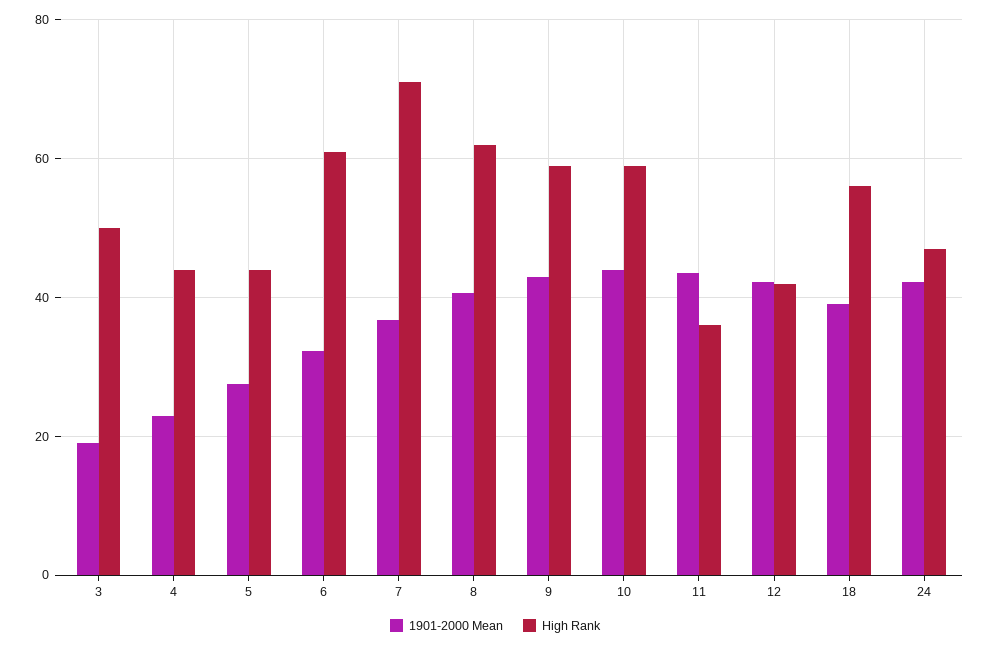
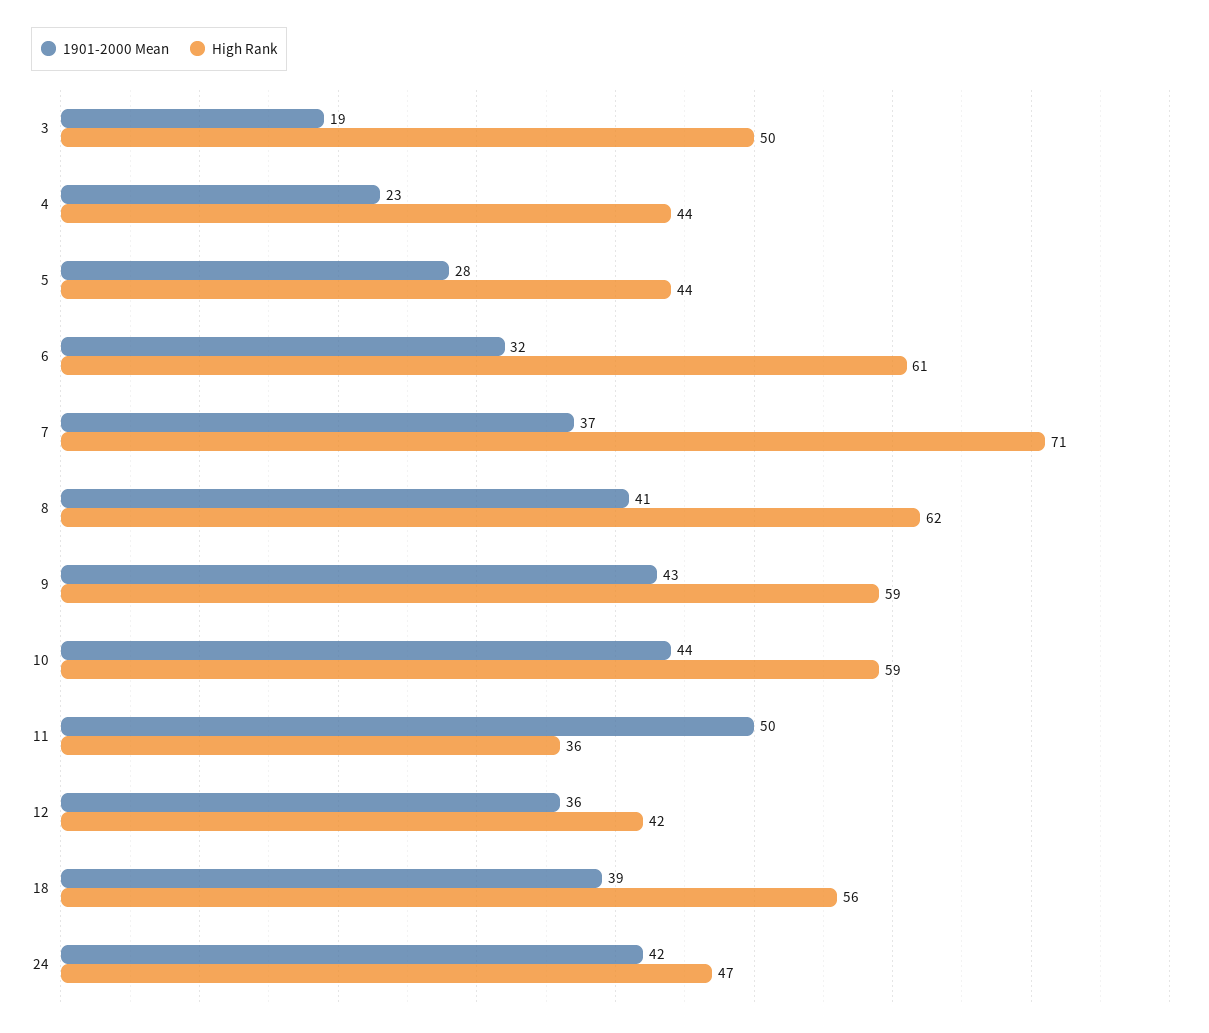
  {
    "1901-2000 Mean": {
      "3": 19,
      "4": 23,
      "5": 28,
      "6": 32,
      "7": 37,
      "8": 41,
      "9": 43,
      "10": 44,
-     "11": 44,
+     "11": 50,
-     "12": 42,
+     "12": 36,
      "18": 39,
      "24": 42
    },
    "High Rank": {
      "3": 50,
      "4": 44,
      "5": 44,
      "6": 61,
      "7": 71,
      "8": 62,
      "9": 59,
      "10": 59,
      "11": 36,
      "12": 42,
      "18": 56,
      "24": 47
    }
  }

